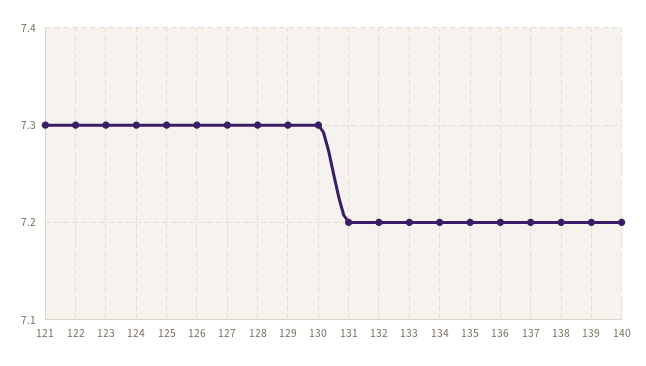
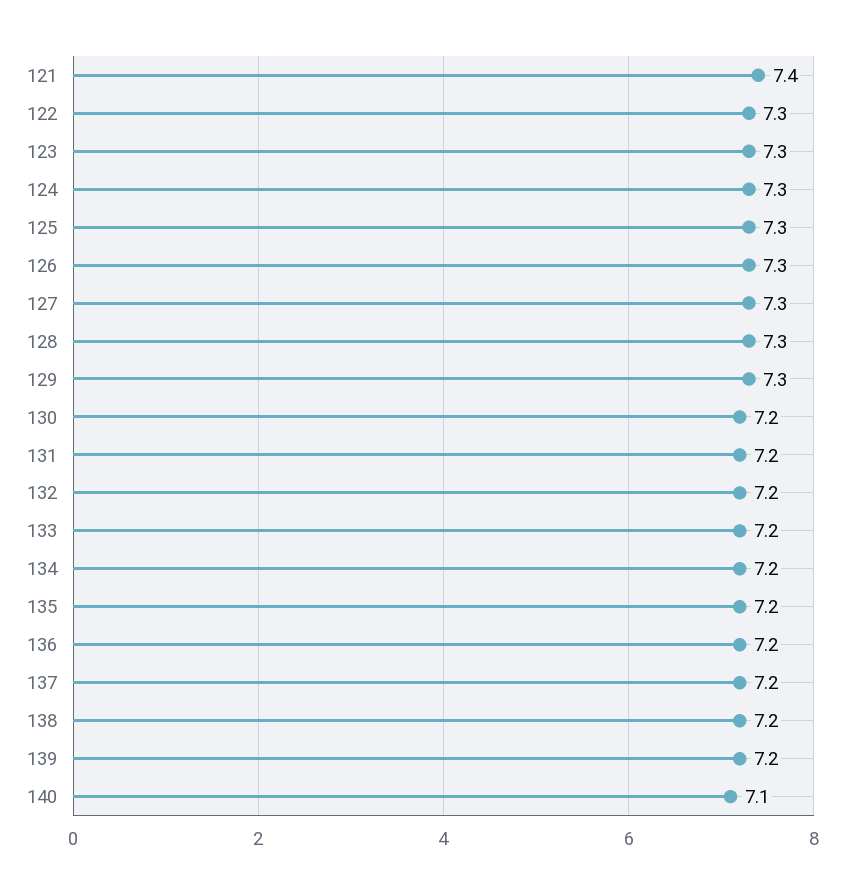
  {
-   "121": 7.3,
+   "121": 7.4,
    "122": 7.3,
    "123": 7.3,
    "124": 7.3,
    "125": 7.3,
    "126": 7.3,
    "127": 7.3,
    "128": 7.3,
    "129": 7.3,
-   "130": 7.3,
+   "130": 7.2,
    "131": 7.2,
    "132": 7.2,
    "133": 7.2,
    "134": 7.2,
    "135": 7.2,
    "136": 7.2,
    "137": 7.2,
    "138": 7.2,
    "139": 7.2,
-   "140": 7.2
+   "140": 7.1
  }

